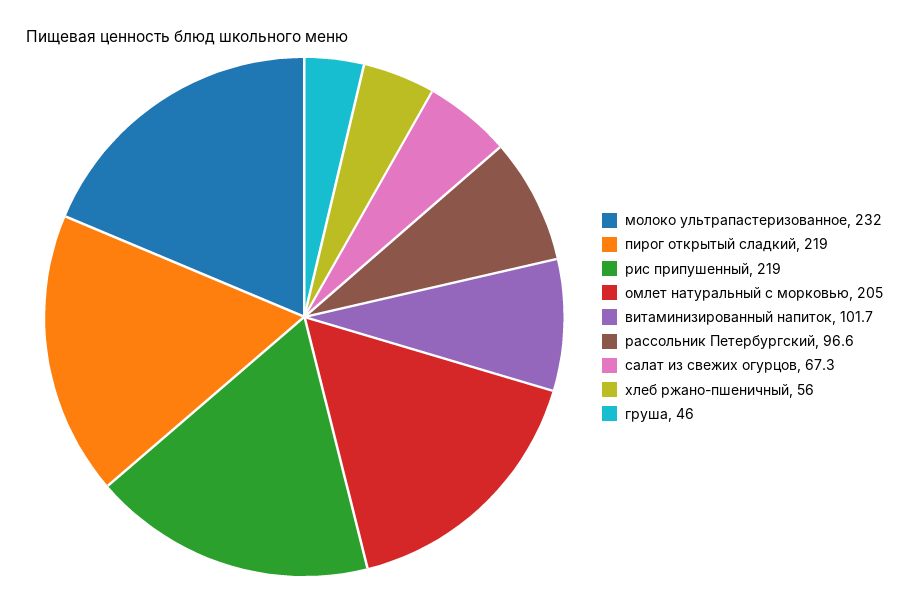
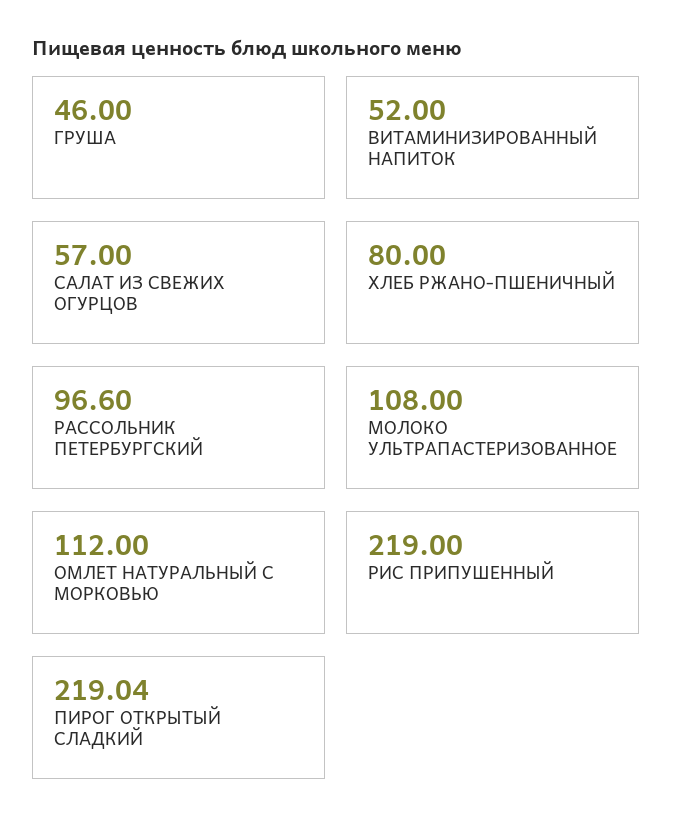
  {
-   "молоко ультрапастеризованное": 232,
+   "молоко ультрапастеризованное": 108,
    "пирог открытый сладкий": 219.04,
    "рис припушенный": 219,
-   "омлет натуральный с морковью": 205,
+   "омлет натуральный с морковью": 112,
-   "витаминизированный напиток": 101.7,
+   "витаминизированный напиток": 52,
    "рассольник Петербургский": 96.6,
-   "салат из свежих огурцов": 67.3,
+   "салат из свежих огурцов": 57,
-   "хлеб ржано-пшеничный": 56,
+   "хлеб ржано-пшеничный": 80,
    "груша": 46
  }

